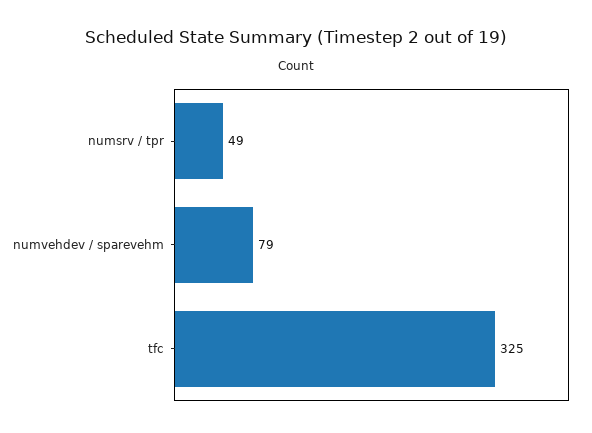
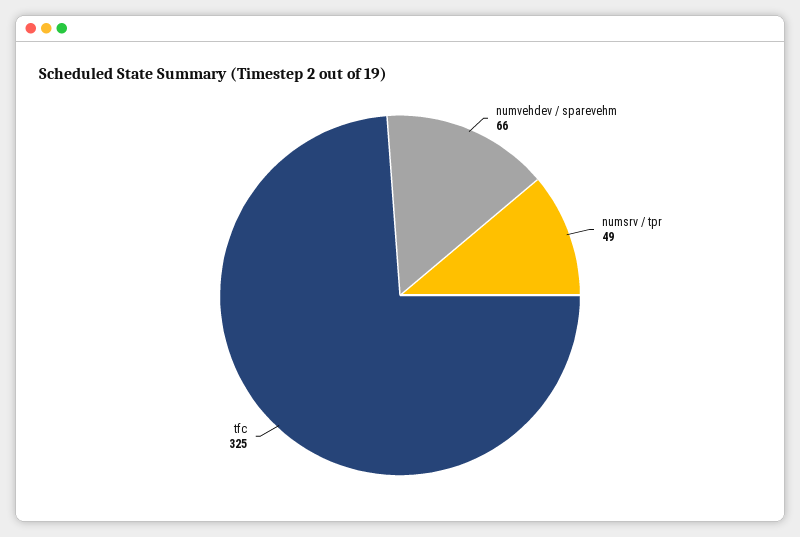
  {
    "numsrv / tpr": 49,
-   "numvehdev / sparevehm": 79,
+   "numvehdev / sparevehm": 66,
    "tfc": 325
  }

